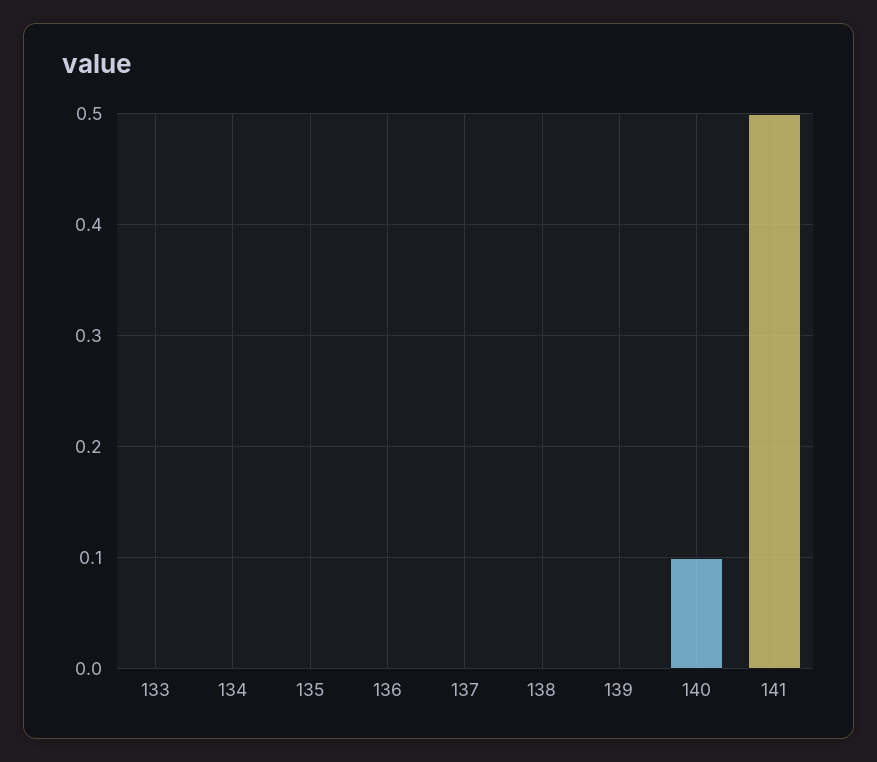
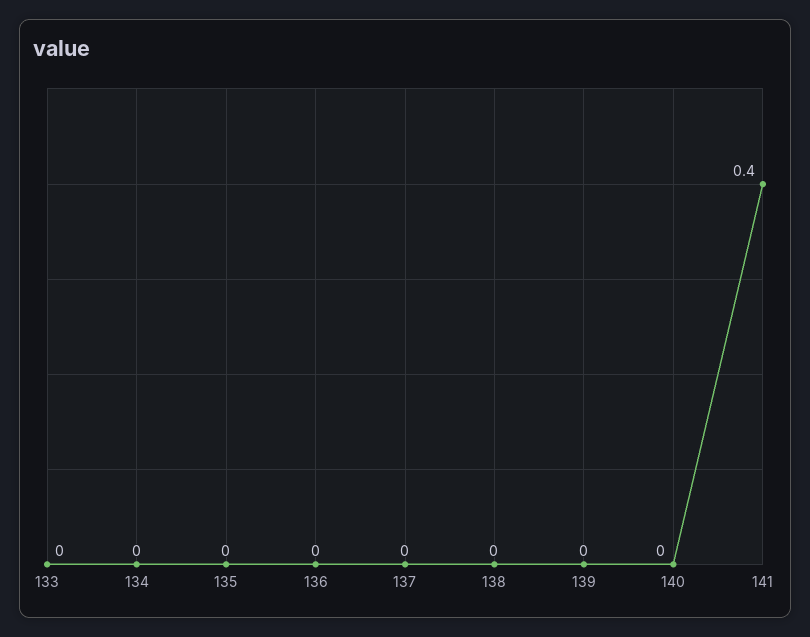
  {
    "133": 0,
    "134": 0,
    "135": 0,
    "136": 0,
    "137": 0,
    "138": 0,
    "139": 0,
-   "140": 0.1,
+   "140": 0,
-   "141": 0.5
+   "141": 0.4
  }

